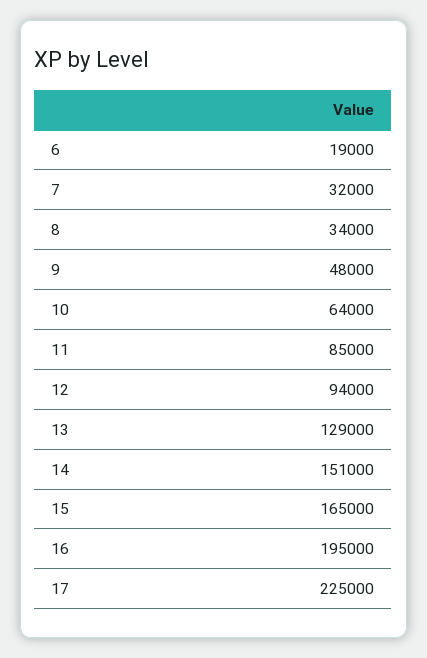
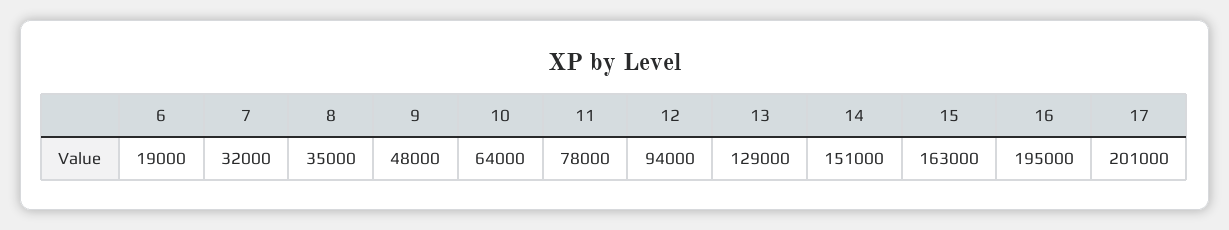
  {
    "6": 19000,
    "7": 32000,
-   "8": 34000,
+   "8": 35000,
    "9": 48000,
    "10": 64000,
-   "11": 85000,
+   "11": 78000,
    "12": 94000,
    "13": 129000,
    "14": 151000,
-   "15": 165000,
+   "15": 163000,
    "16": 195000,
-   "17": 225000
+   "17": 201000
  }

